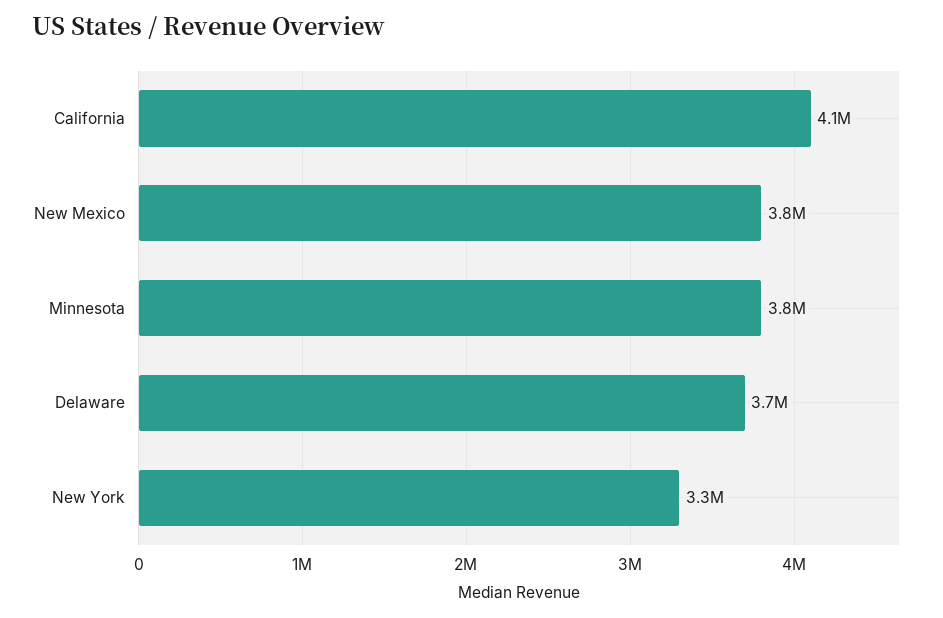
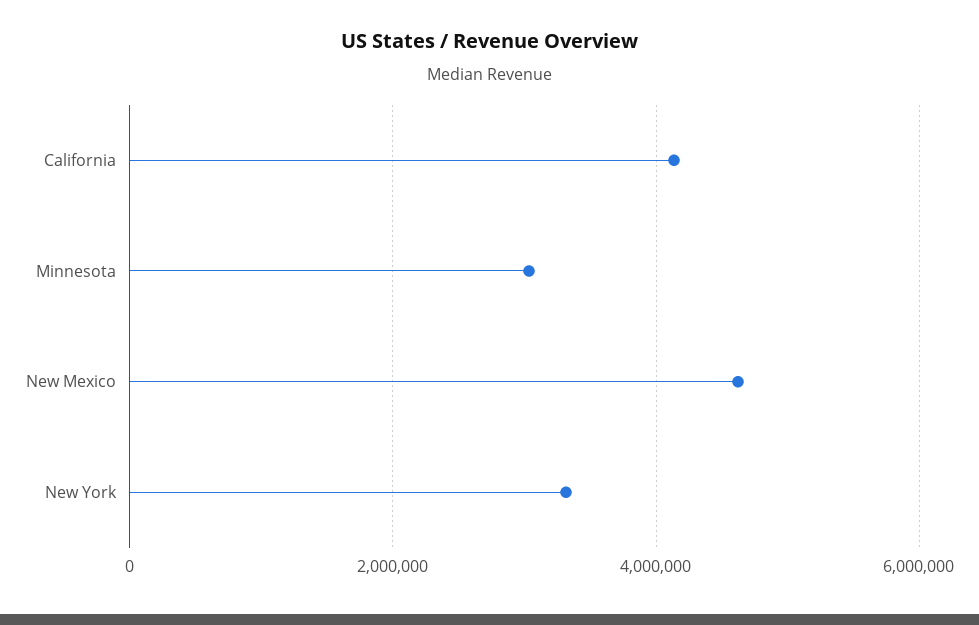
  {
    "California": 4100000,
-   "New Mexico": 3800000,
+   "New Mexico": 4600000,
-   "Minnesota": 3800000,
+   "Minnesota": 3000000,
-   "Delaware": 3700000,
    "New York": 3300000
  }

